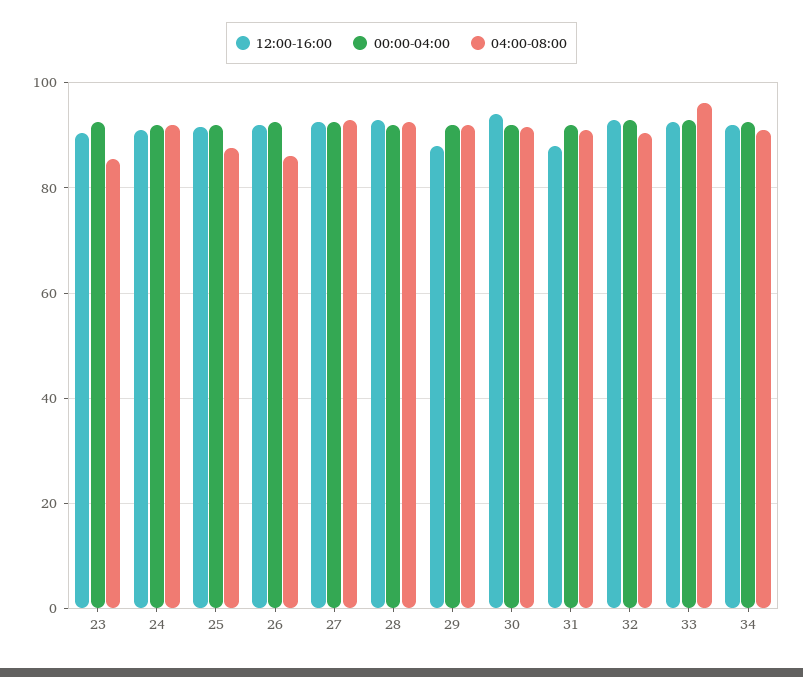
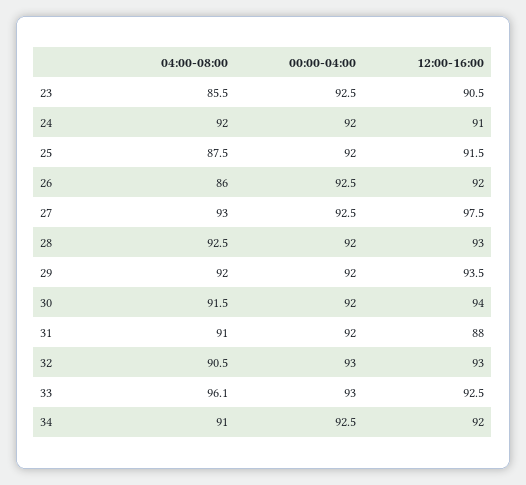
  {
    "12:00-16:00": {
      "23": 90.5,
      "24": 91,
      "25": 91.5,
      "26": 92,
-     "27": 92,
+     "27": 97.5,
      "28": 93,
-     "29": 88,
+     "29": 93.5,
      "30": 94,
      "31": 88,
      "32": 93,
      "33": 92.5,
      "34": 92
    },
    "00:00-04:00": {
      "23": 92.5,
      "24": 92,
      "25": 92,
      "26": 92.5,
      "27": 92.5,
      "28": 92,
      "29": 92,
      "30": 92,
      "31": 92,
      "32": 93,
      "33": 93,
      "34": 92.5
    },
    "04:00-08:00": {
      "23": 85.5,
      "24": 92,
      "25": 87.5,
      "26": 86,
      "27": 93,
      "28": 92.5,
      "29": 92,
      "30": 91.5,
      "31": 91,
      "32": 90.5,
      "33": 96.1,
      "34": 91
    }
  }

